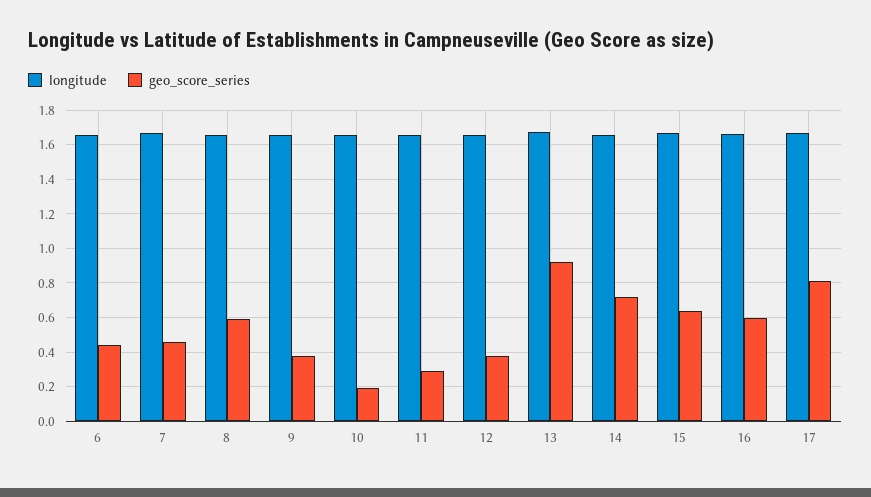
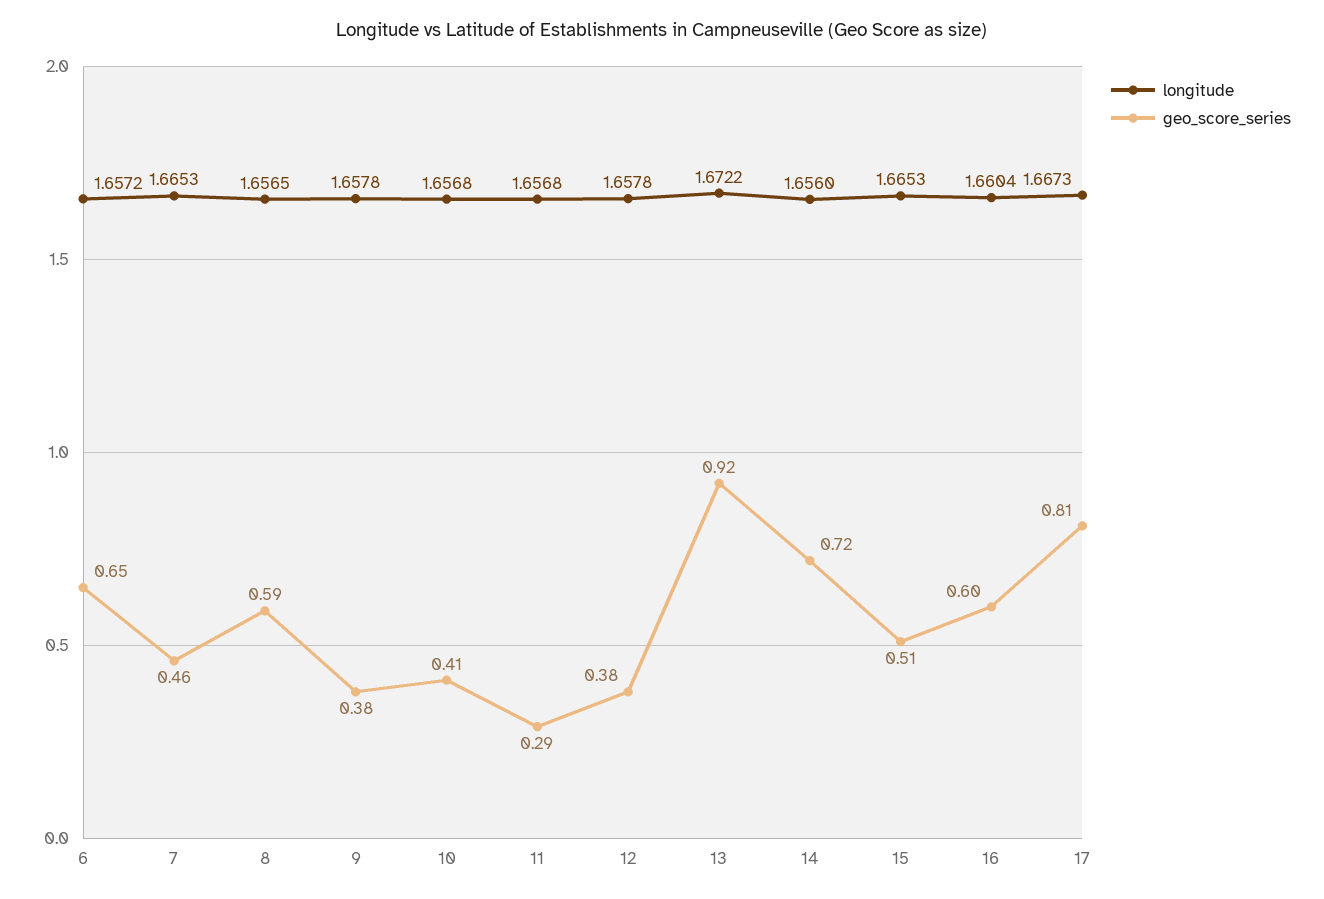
  {
    "longitude": {
      "6": 1.6572,
      "7": 1.6653,
      "8": 1.6565,
      "9": 1.6578,
      "10": 1.6568,
      "11": 1.6568,
      "12": 1.6578,
      "13": 1.6722,
      "14": 1.656,
      "15": 1.6653,
      "16": 1.6604,
      "17": 1.6673
    },
    "geo_score_series": {
-     "6": 0.45,
+     "6": 0.65,
      "7": 0.46,
      "8": 0.59,
      "9": 0.38,
-     "10": 0.2,
+     "10": 0.41,
      "11": 0.29,
      "12": 0.38,
      "13": 0.92,
      "14": 0.72,
-     "15": 0.65,
+     "15": 0.51,
      "16": 0.6,
      "17": 0.81
    }
  }

